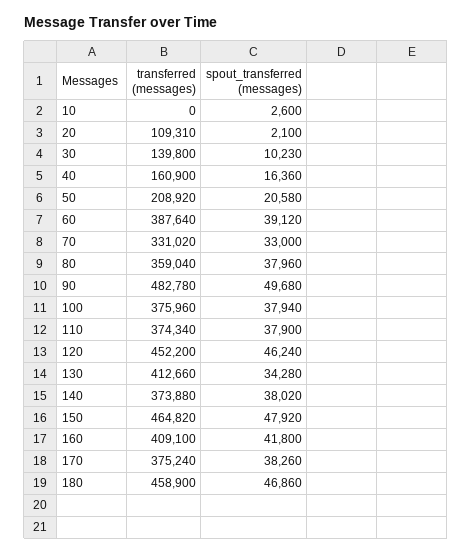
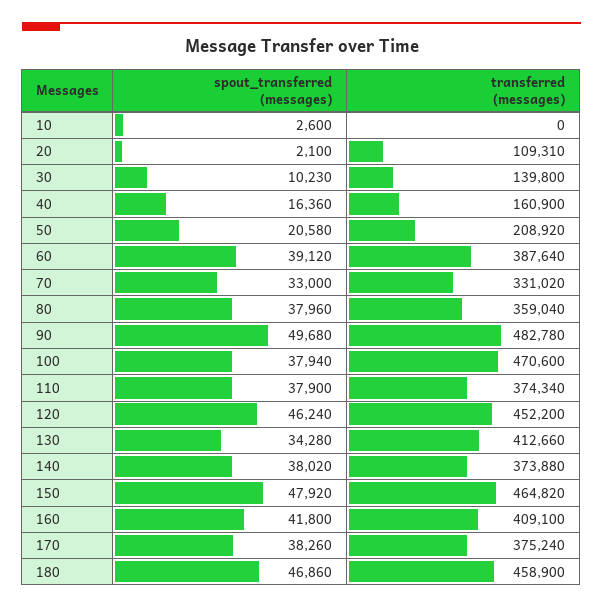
  {
    "transferred (messages)": {
      "10": 0,
      "20": 109310,
      "30": 139800,
      "40": 160900,
      "50": 208920,
      "60": 387640,
      "70": 331020,
      "80": 359040,
      "90": 482780,
-     "100": 375960,
+     "100": 470600,
      "110": 374340,
      "120": 452200,
      "130": 412660,
      "140": 373880,
      "150": 464820,
      "160": 409100,
      "170": 375240,
      "180": 458900
    },
    "spout_transferred (messages)": {
      "10": 2600,
      "20": 2100,
      "30": 10230,
      "40": 16360,
      "50": 20580,
      "60": 39120,
      "70": 33000,
      "80": 37960,
      "90": 49680,
      "100": 37940,
      "110": 37900,
      "120": 46240,
      "130": 34280,
      "140": 38020,
      "150": 47920,
      "160": 41800,
      "170": 38260,
      "180": 46860
    }
  }

